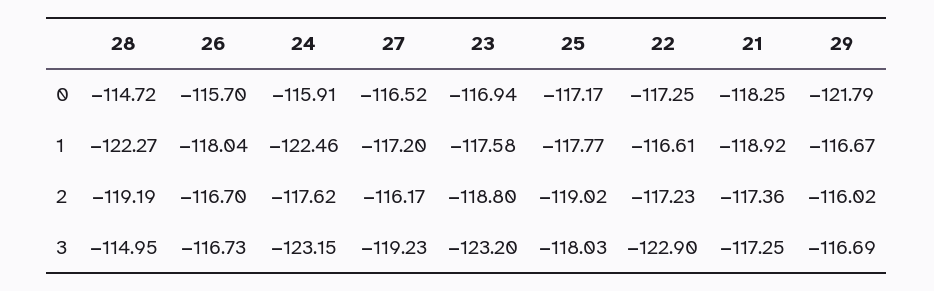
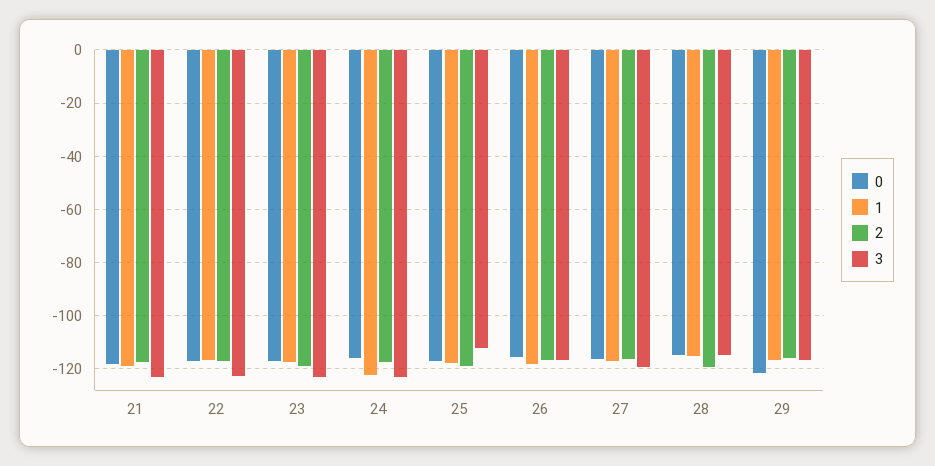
  {
    "0": {
      "28": -114.72,
      "26": -115.7,
      "24": -115.91,
      "27": -116.52,
      "23": -116.94,
      "25": -117.17,
      "22": -117.25,
      "21": -118.25,
      "29": -121.79
    },
    "1": {
-     "28": -122.27,
+     "28": -115,
      "26": -118.04,
      "24": -122.46,
      "27": -117.2,
      "23": -117.58,
      "25": -117.77,
      "22": -116.61,
      "21": -118.92,
      "29": -116.67
    },
    "2": {
      "28": -119.19,
      "26": -116.7,
      "24": -117.62,
      "27": -116.17,
      "23": -118.8,
      "25": -119.02,
      "22": -117.23,
      "21": -117.36,
      "29": -116.02
    },
    "3": {
      "28": -114.95,
      "26": -116.73,
      "24": -123.15,
      "27": -119.23,
      "23": -123.2,
-     "25": -118.03,
+     "25": -112.5,
      "22": -122.9,
-     "21": -117.25,
+     "21": -122.5,
      "29": -116.69
    }
  }

